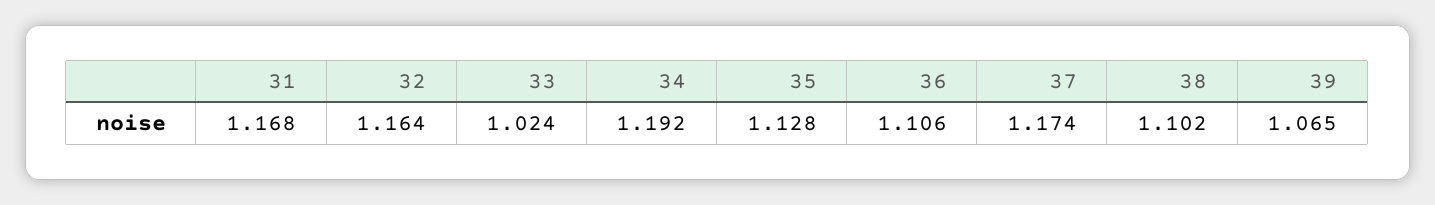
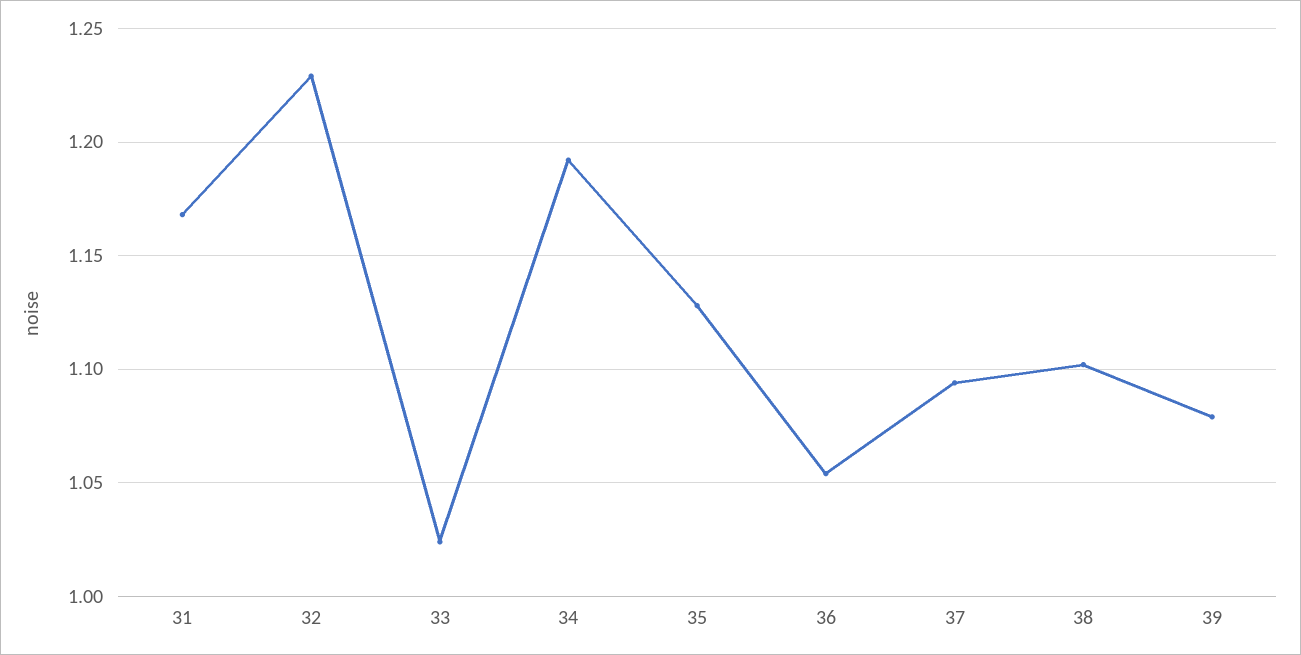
  {
    "31": 1.168,
-   "32": 1.164,
+   "32": 1.23,
    "33": 1.024,
    "34": 1.192,
    "35": 1.128,
-   "36": 1.106,
+   "36": 1.055,
-   "37": 1.174,
+   "37": 1.095,
    "38": 1.102,
-   "39": 1.065
+   "39": 1.08
  }

